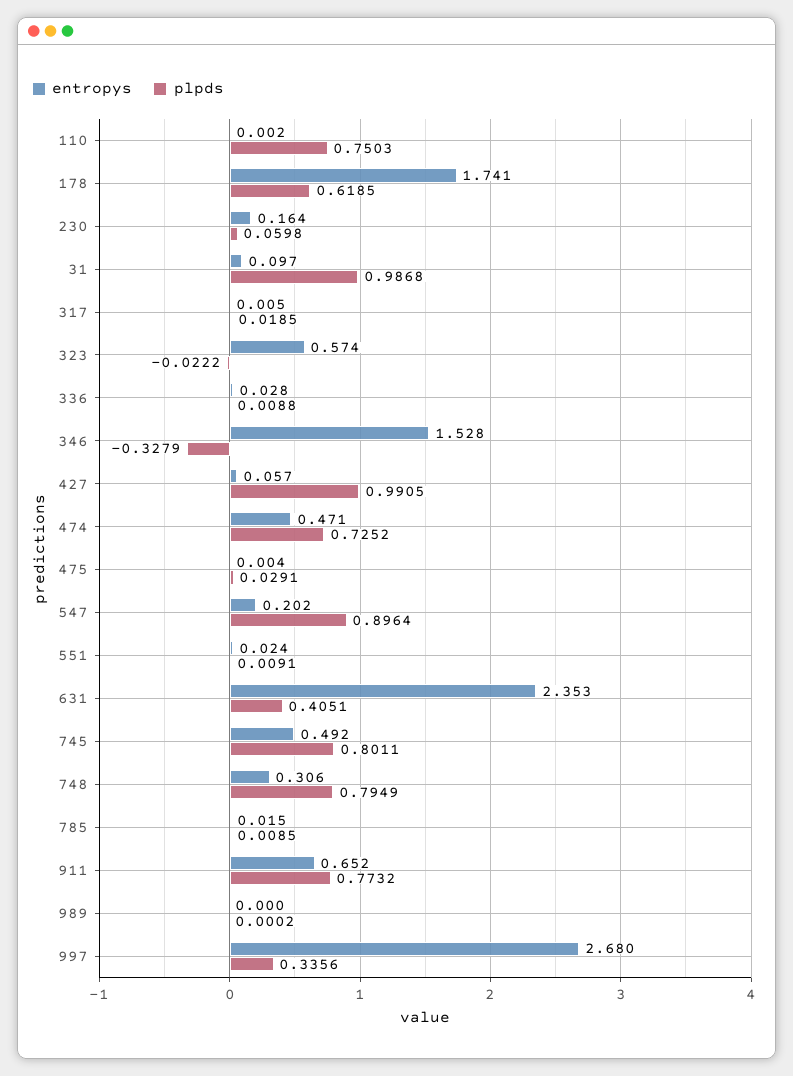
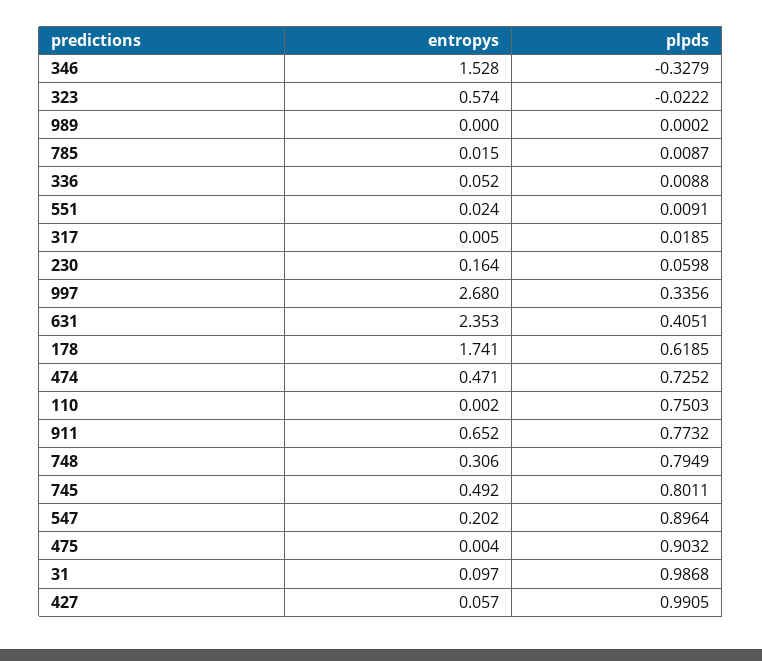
  {
    "entropys": {
      "110": 0.002,
      "178": 1.741,
      "230": 0.164,
      "31": 0.097,
      "317": 0.005,
      "323": 0.574,
-     "336": 0.028,
+     "336": 0.052,
      "346": 1.528,
      "427": 0.057,
      "474": 0.471,
      "475": 0.004,
      "547": 0.202,
      "551": 0.024,
      "631": 2.353,
      "745": 0.492,
      "748": 0.306,
      "785": 0.015,
      "911": 0.652,
      "989": 0,
      "997": 2.68
    },
    "plpds": {
      "110": 0.7503,
      "178": 0.6185,
      "230": 0.0598,
      "31": 0.9868,
      "317": 0.0185,
      "323": -0.0222,
      "336": 0.0088,
      "346": -0.3279,
      "427": 0.9905,
      "474": 0.7252,
-     "475": 0.0291,
+     "475": 0.9032,
      "547": 0.8964,
      "551": 0.0091,
      "631": 0.4051,
      "745": 0.8011,
      "748": 0.7949,
-     "785": 0.0085,
+     "785": 0.0087,
      "911": 0.7732,
      "989": 0.0002,
      "997": 0.3356
    }
  }

